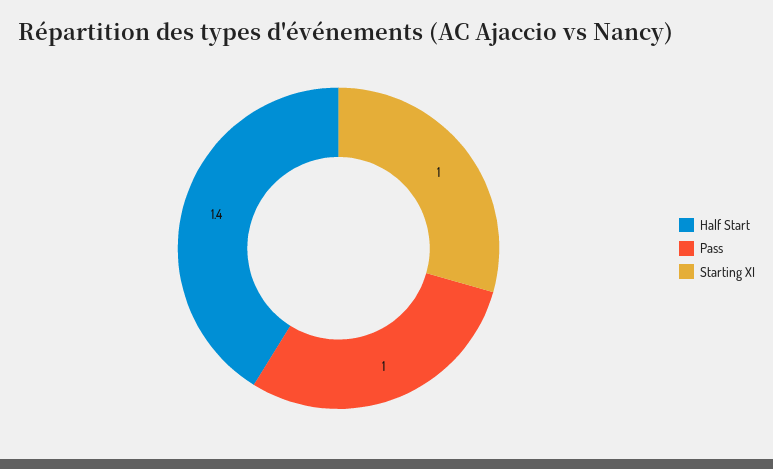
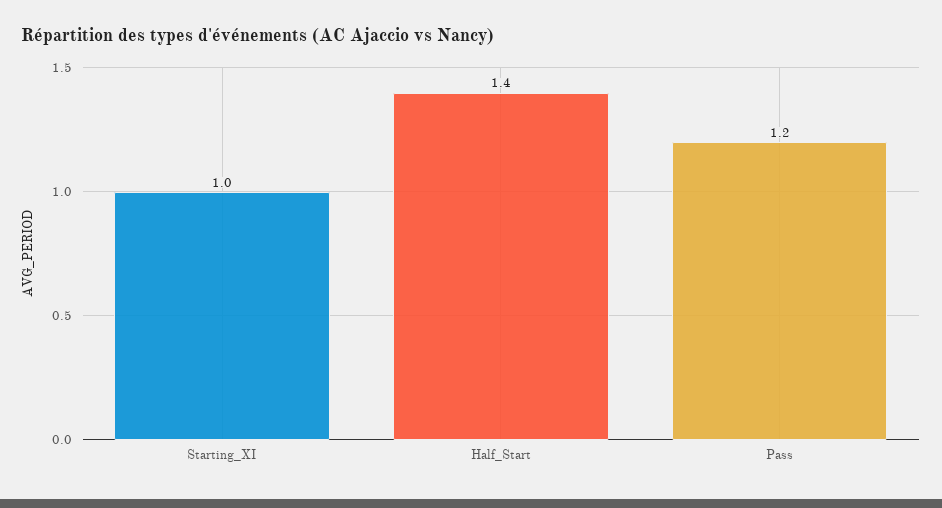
  {
    "Half Start": 1.4,
-   "Pass": 1,
+   "Pass": 1.2,
    "Starting XI": 1
  }

